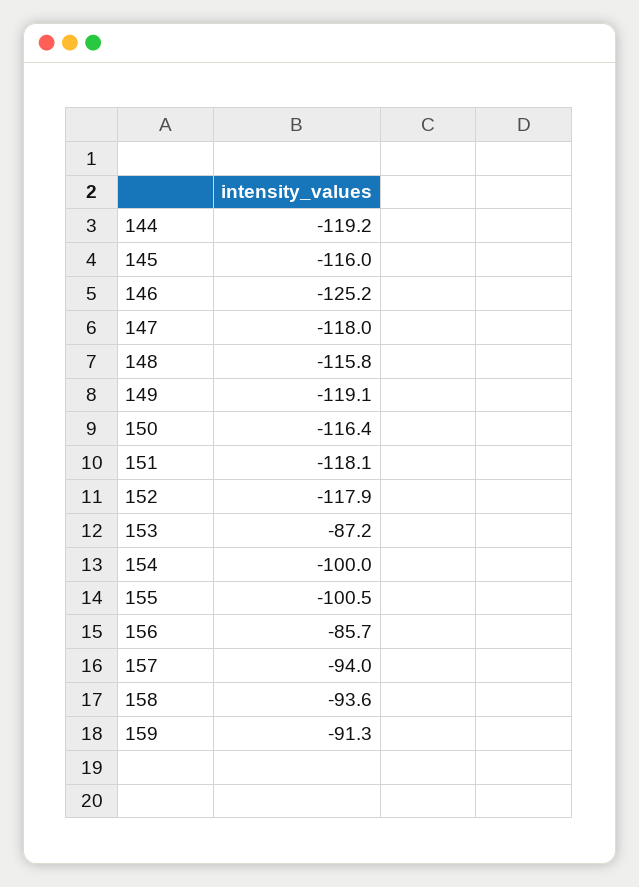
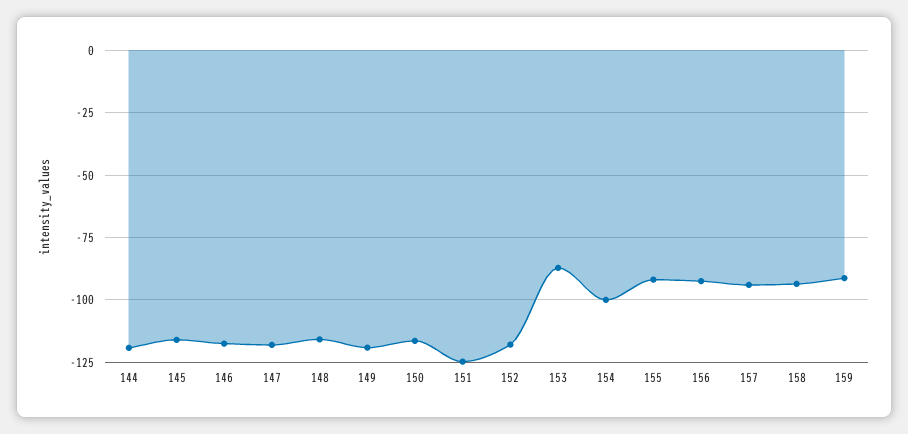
  {
    "144": -119.2,
    "145": -116,
-   "146": -125.2,
+   "146": -117.5,
    "147": -118,
    "148": -115.8,
    "149": -119.1,
    "150": -116.4,
-   "151": -118.1,
+   "151": -125,
    "152": -117.9,
    "153": -87.2,
    "154": -100,
-   "155": -100.5,
+   "155": -92.5,
-   "156": -85.7,
+   "156": -92.5,
    "157": -94,
    "158": -93.6,
    "159": -91.3
  }

